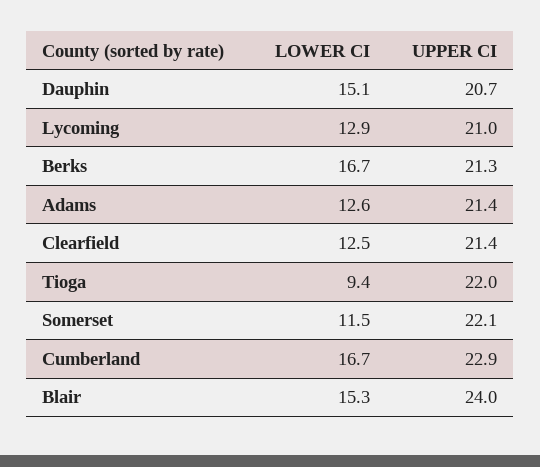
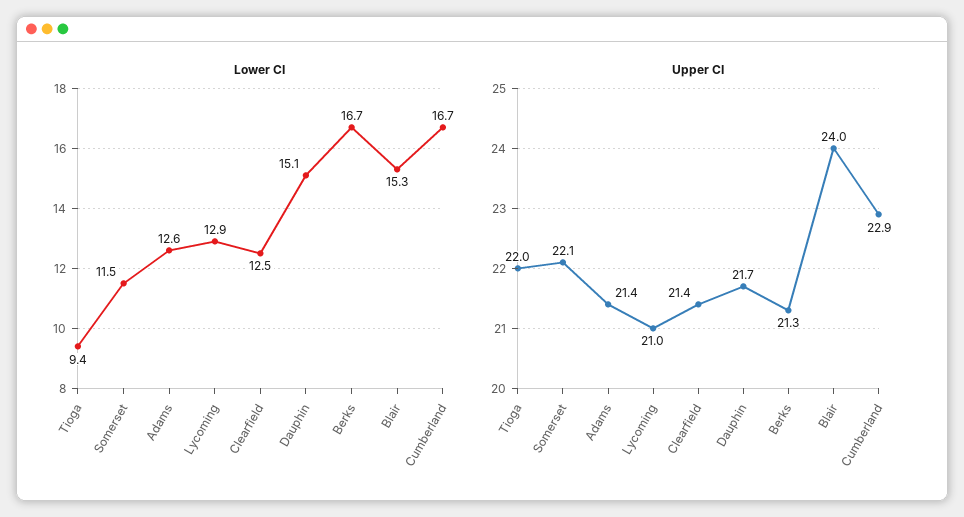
  {
    "LOWER CI": {
      "Dauphin": 15.1,
      "Lycoming": 12.9,
      "Berks": 16.7,
      "Adams": 12.6,
      "Clearfield": 12.5,
      "Tioga": 9.4,
      "Somerset": 11.5,
      "Cumberland": 16.7,
      "Blair": 15.3
    },
    "UPPER CI": {
-     "Dauphin": 20.7,
+     "Dauphin": 21.7,
      "Lycoming": 21,
      "Berks": 21.3,
      "Adams": 21.4,
      "Clearfield": 21.4,
      "Tioga": 22,
      "Somerset": 22.1,
      "Cumberland": 22.9,
      "Blair": 24
    }
  }

